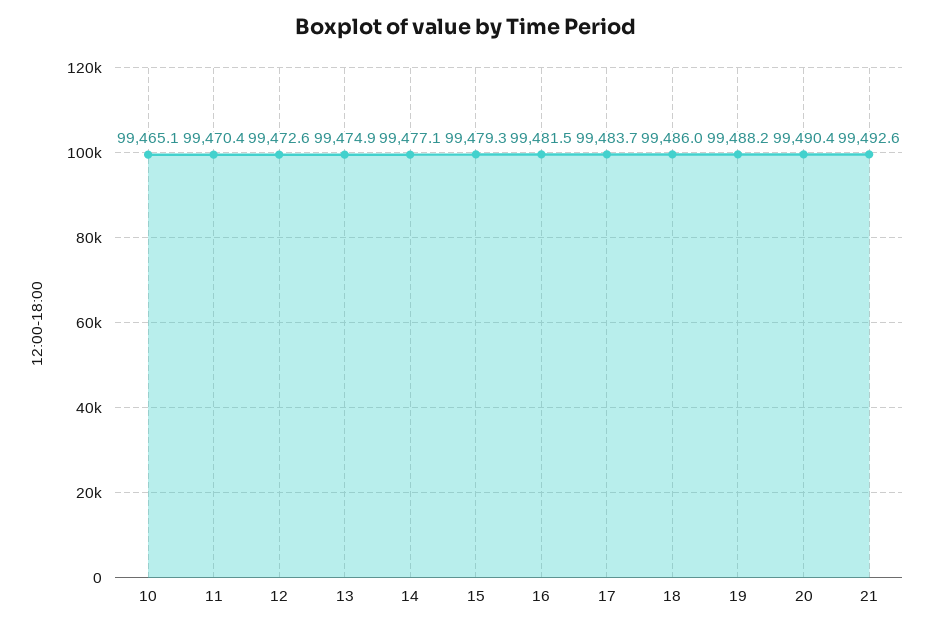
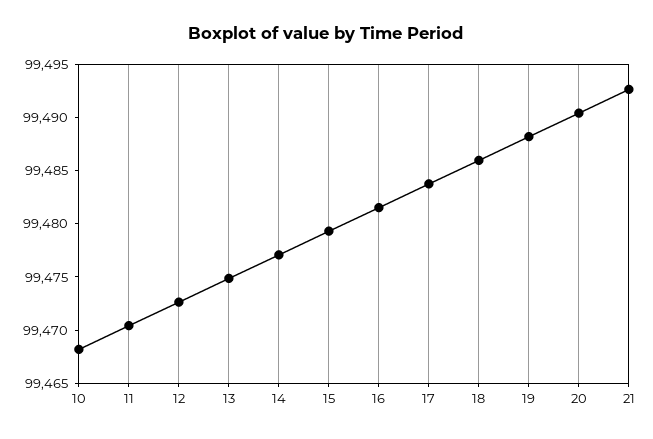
  {
-   "10": 99465.1,
+   "10": 99468,
    "11": 99470.4,
    "12": 99472.6,
    "13": 99474.9,
    "14": 99477.1,
    "15": 99479.3,
    "16": 99481.5,
    "17": 99483.7,
    "18": 99486,
    "19": 99488.2,
    "20": 99490.4,
    "21": 99492.6
  }

